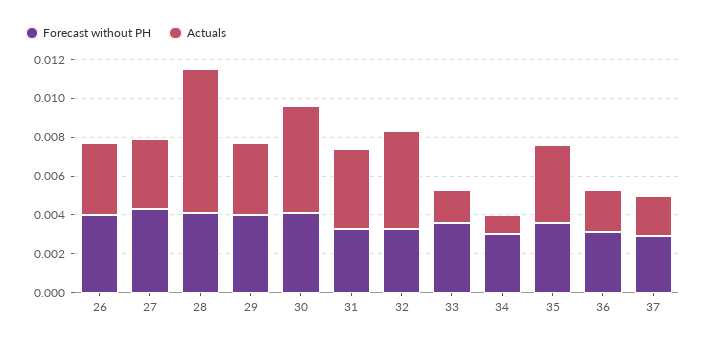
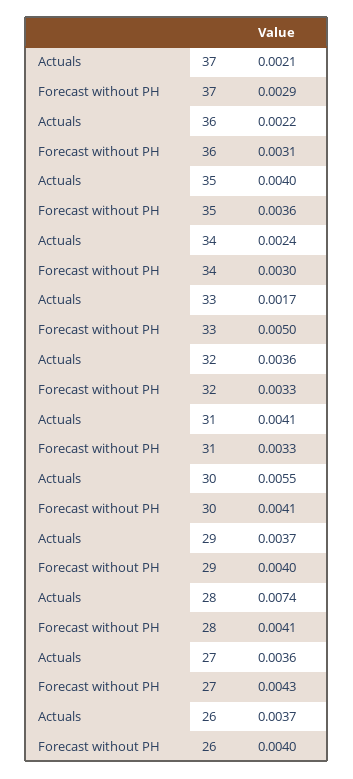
  {
    "Forecast without PH": {
      "26": 0.004,
      "27": 0.0043,
      "28": 0.0041,
      "29": 0.004,
      "30": 0.0041,
      "31": 0.0033,
      "32": 0.0033,
-     "33": 0.0035,
+     "33": 0.005,
      "34": 0.003,
      "35": 0.0036,
      "36": 0.0031,
      "37": 0.0029
    },
    "Actuals": {
      "26": 0.0037,
      "27": 0.0036,
      "28": 0.0074,
      "29": 0.0037,
      "30": 0.0055,
      "31": 0.0041,
-     "32": 0.005,
+     "32": 0.0036,
      "33": 0.0017,
-     "34": 0.001,
+     "34": 0.0024,
      "35": 0.004,
      "36": 0.0022,
      "37": 0.0021
    }
  }

